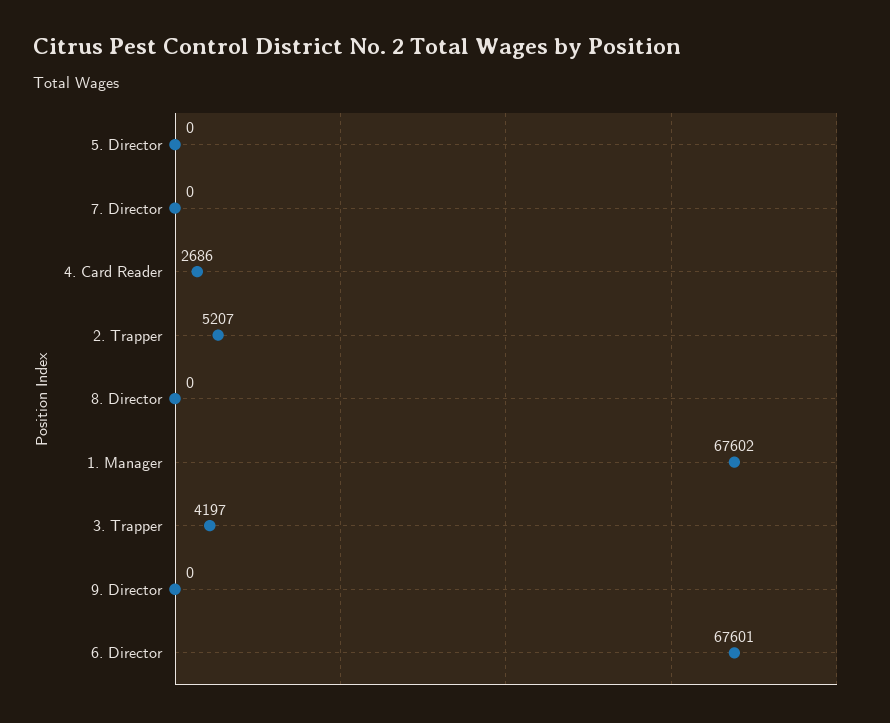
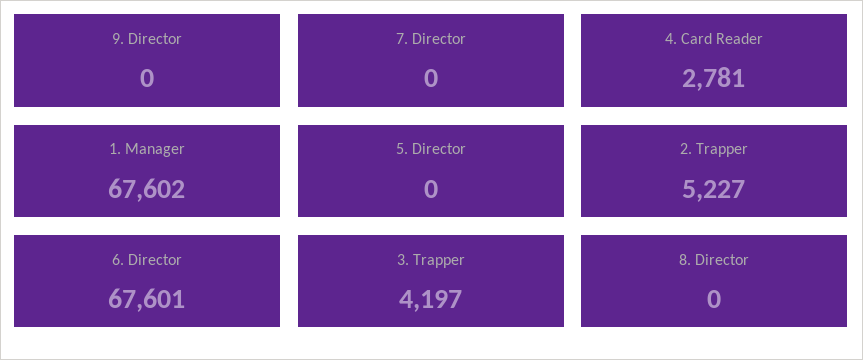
  {
    "5. Director": 0,
    "7. Director": 0,
-   "4. Card Reader": 2686,
+   "4. Card Reader": 2781,
-   "2. Trapper": 5207,
+   "2. Trapper": 5227,
    "8. Director": 0,
    "1. Manager": 67602,
    "3. Trapper": 4197,
    "9. Director": 0,
    "6. Director": 67601
  }

